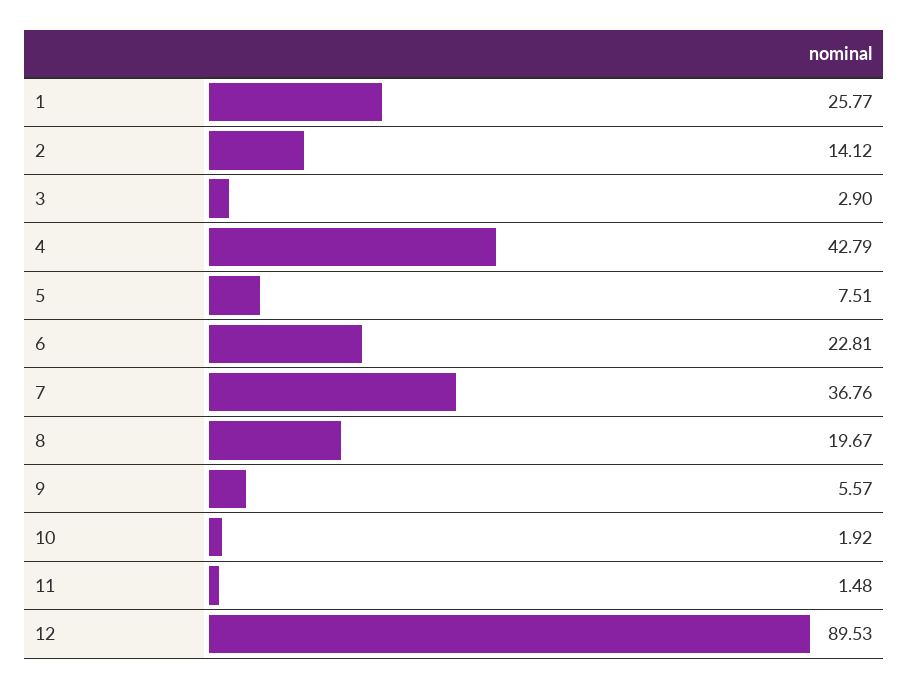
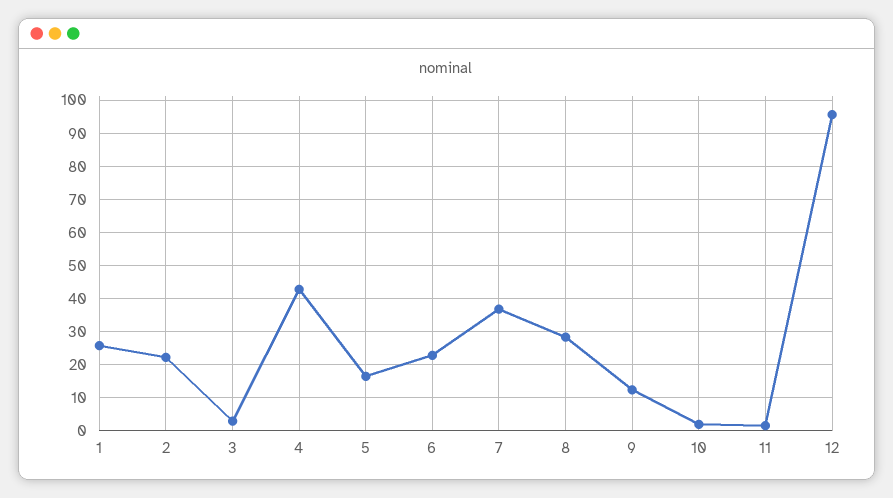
  {
    "1": 25.77,
-   "2": 14.12,
+   "2": 22,
    "3": 2.9,
    "4": 42.79,
-   "5": 7.51,
+   "5": 16,
    "6": 22.81,
    "7": 36.76,
-   "8": 19.67,
+   "8": 28,
-   "9": 5.57,
+   "9": 12,
    "10": 1.92,
    "11": 1.48,
-   "12": 89.53
+   "12": 96
  }

